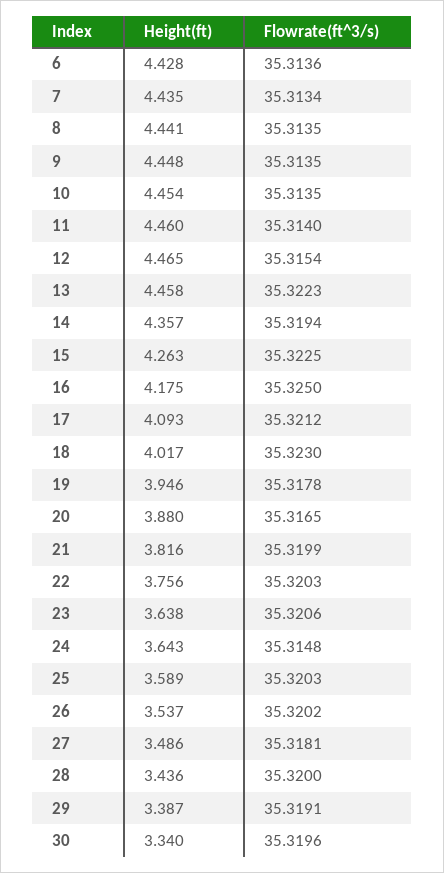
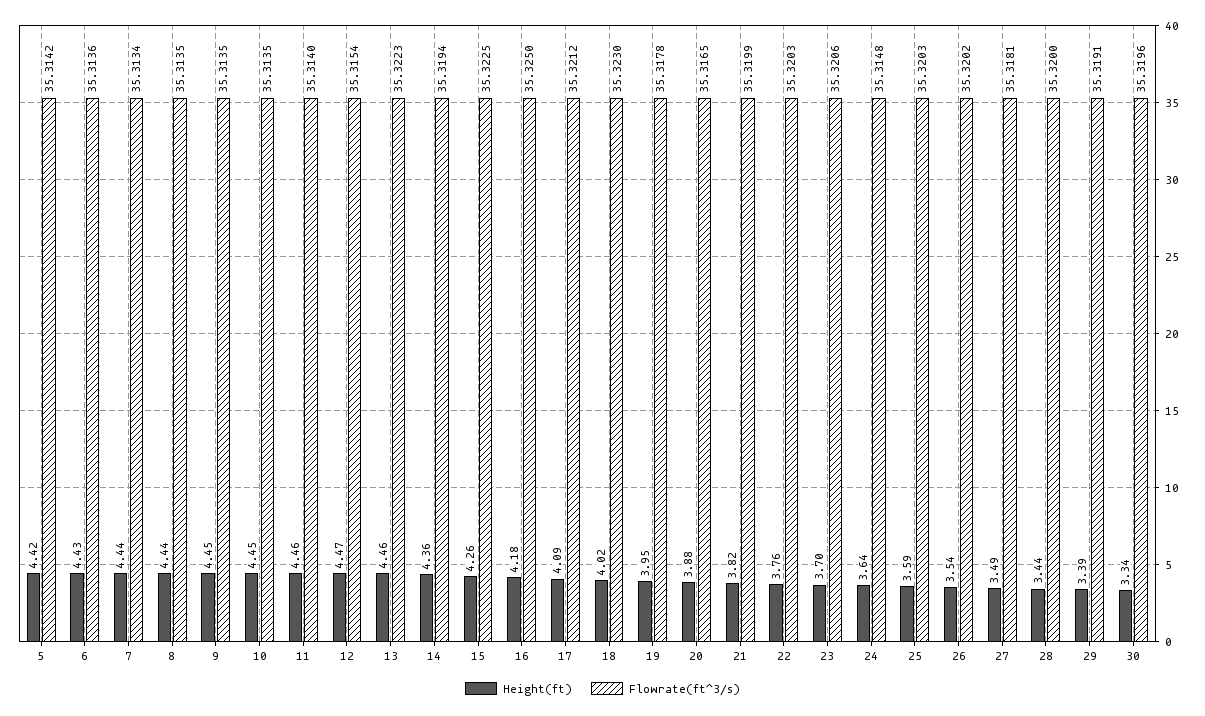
  {
    "Height(ft)": {
      "6": 4.428,
      "7": 4.435,
      "8": 4.441,
      "9": 4.448,
      "10": 4.454,
      "11": 4.46,
      "12": 4.465,
      "13": 4.458,
      "14": 4.357,
      "15": 4.263,
      "16": 4.175,
      "17": 4.093,
      "18": 4.017,
      "19": 3.946,
      "20": 3.88,
      "21": 3.816,
      "22": 3.756,
-     "23": 3.638,
+     "23": 3.7,
      "24": 3.643,
      "25": 3.589,
      "26": 3.537,
      "27": 3.486,
      "28": 3.436,
      "29": 3.387,
-     "30": 3.34
+     "30": 3.34,
+     "5": 4.42
    },
    "Flowrate(ft^3/s)": {
      "6": 35.3136,
      "7": 35.3134,
      "8": 35.3135,
      "9": 35.3135,
      "10": 35.3135,
      "11": 35.314,
      "12": 35.3154,
      "13": 35.3223,
      "14": 35.3194,
      "15": 35.3225,
      "16": 35.325,
      "17": 35.3212,
      "18": 35.323,
      "19": 35.3178,
      "20": 35.3165,
      "21": 35.3199,
      "22": 35.3203,
      "23": 35.3206,
      "24": 35.3148,
      "25": 35.3203,
      "26": 35.3202,
      "27": 35.3181,
      "28": 35.32,
      "29": 35.3191,
-     "30": 35.3196
+     "30": 35.3196,
+     "5": 35.3142
    }
  }

